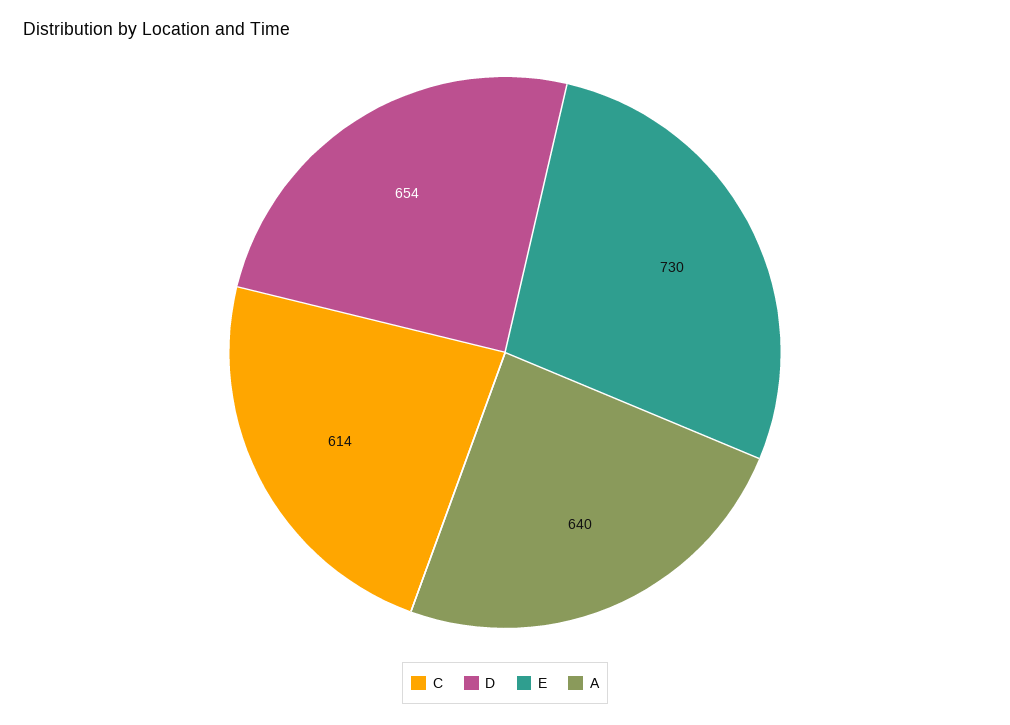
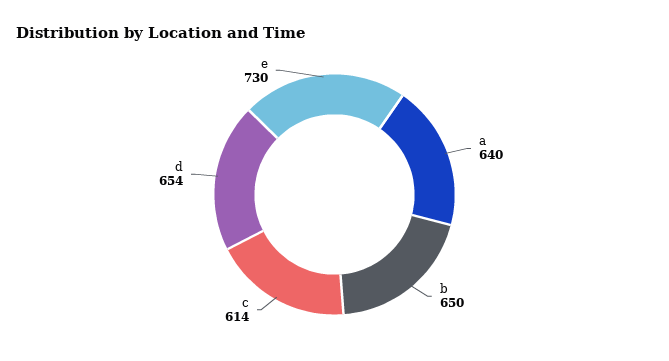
  {
    "C": 614,
    "D": 654,
    "E": 730,
-   "A": 640
+   "A": 640,
+   "b": 650
  }

